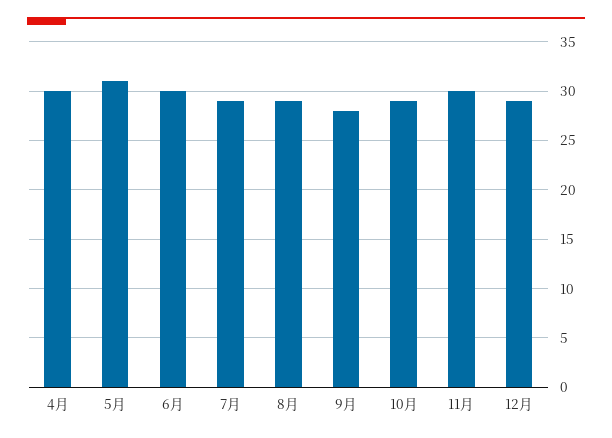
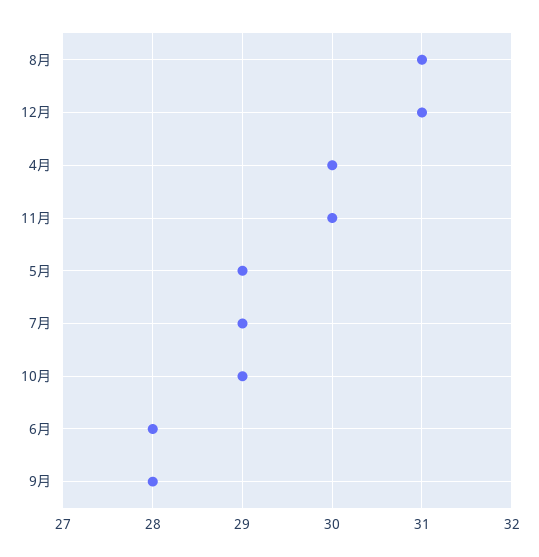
  {
    "4月": 30,
-   "5月": 31,
+   "5月": 29,
-   "6月": 30,
+   "6月": 28,
    "7月": 29,
-   "8月": 29,
+   "8月": 31,
    "9月": 28,
    "10月": 29,
    "11月": 30,
-   "12月": 29
+   "12月": 31
  }

